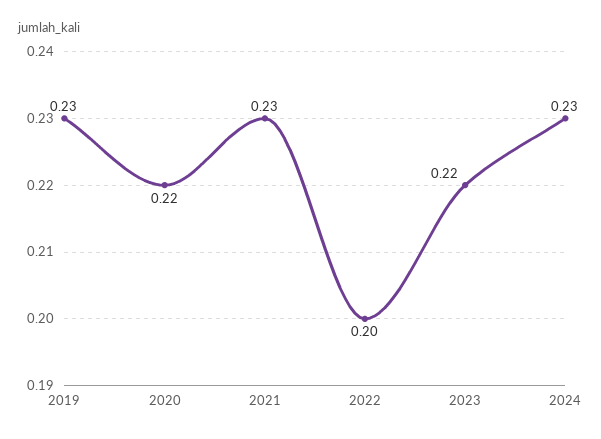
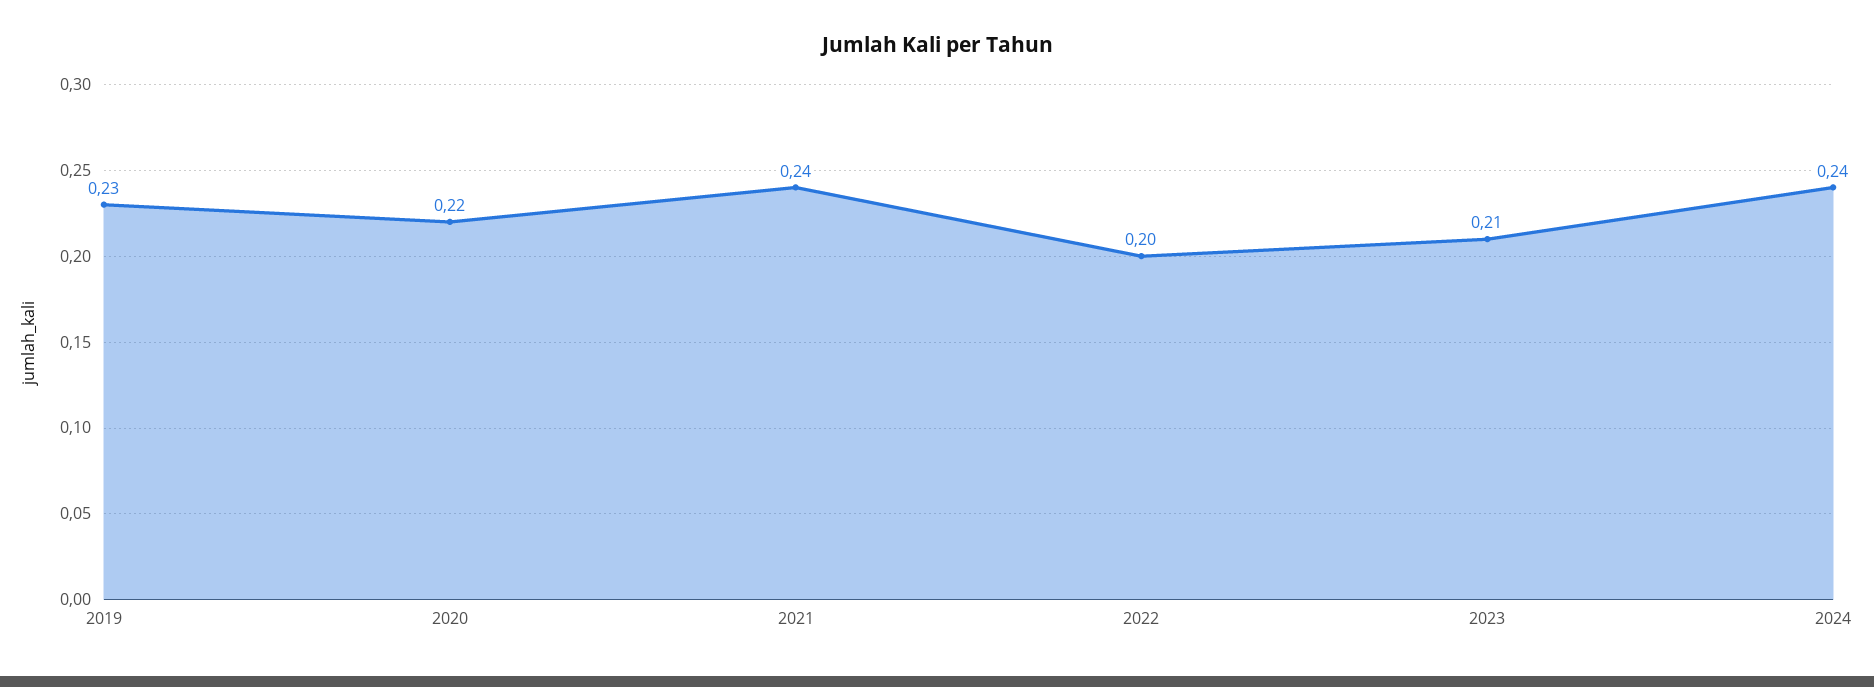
  {
    "2019": 0.23,
    "2020": 0.22,
-   "2021": 0.23,
+   "2021": 0.24,
    "2022": 0.2,
-   "2023": 0.22,
+   "2023": 0.21,
-   "2024": 0.23
+   "2024": 0.24
  }

